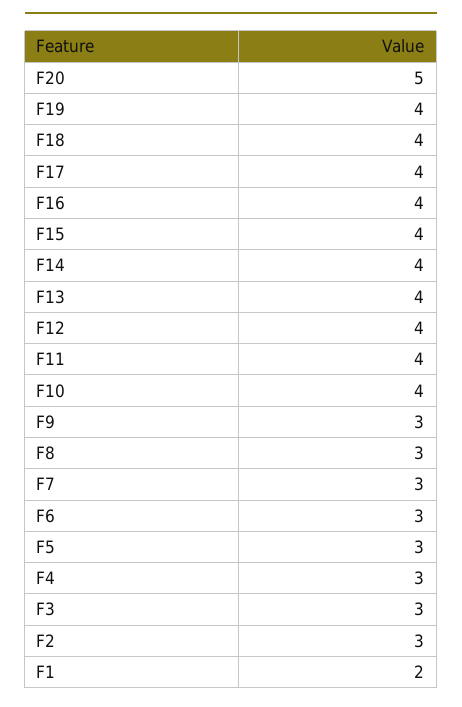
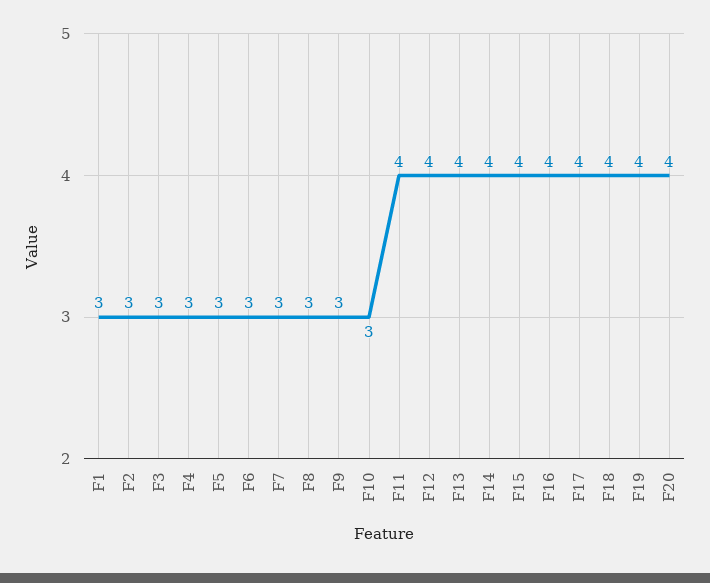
  {
-   "F20": 5,
+   "F20": 4,
    "F19": 4,
    "F18": 4,
    "F17": 4,
    "F16": 4,
    "F15": 4,
    "F14": 4,
    "F13": 4,
    "F12": 4,
    "F11": 4,
-   "F10": 4,
+   "F10": 3,
    "F9": 3,
    "F8": 3,
    "F7": 3,
    "F6": 3,
    "F5": 3,
    "F4": 3,
    "F3": 3,
    "F2": 3,
-   "F1": 2
+   "F1": 3
  }

